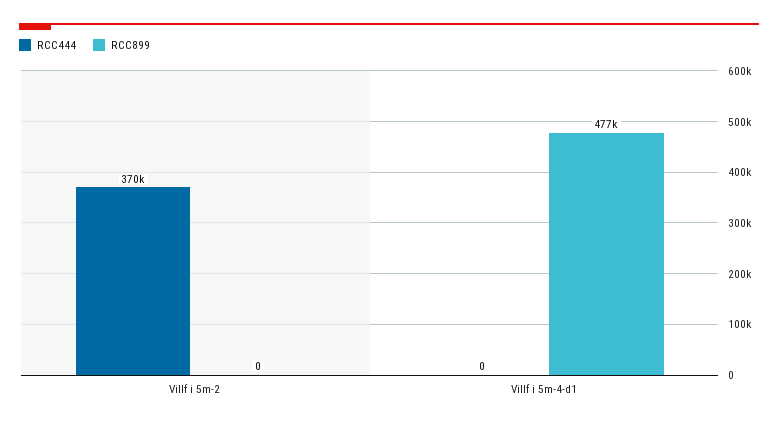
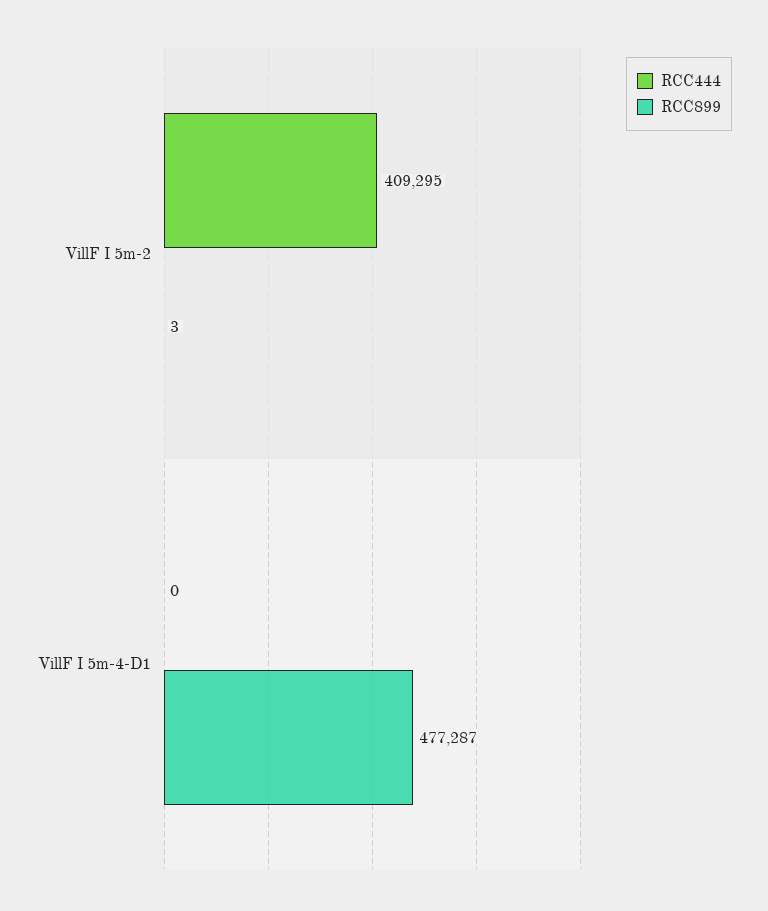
  {
    "RCC444": {
-     "Villf i 5m-2": 370000,
+     "Villf i 5m-2": 409295,
      "Villf i 5m-4-d1": 0
    },
    "RCC899": {
-     "Villf i 5m-2": 0,
+     "Villf i 5m-2": 3,
      "Villf i 5m-4-d1": 477287
    }
  }

